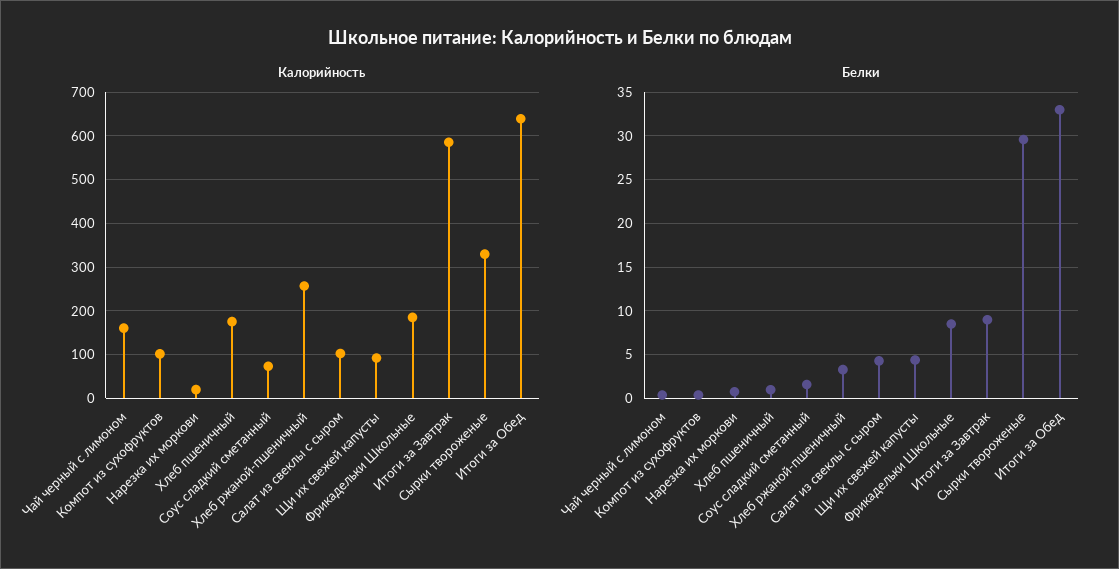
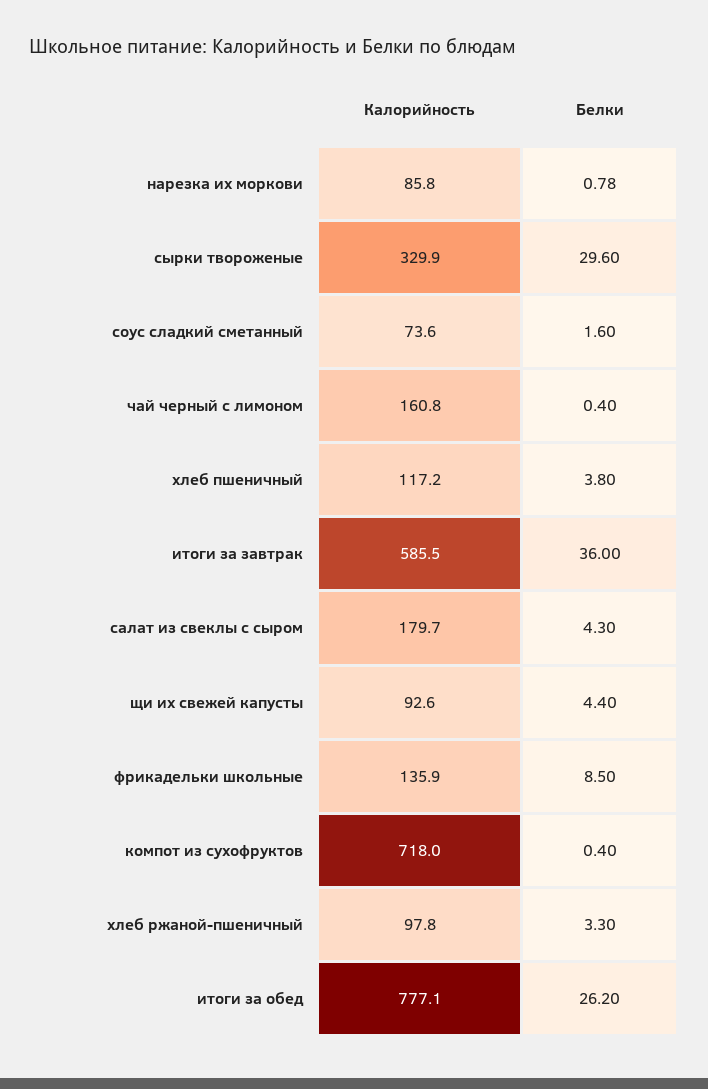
  {
    "Калорийность": {
      "Чай черный с лимоном": 160.8,
-     "Компот из сухофруктов": 100,
+     "Компот из сухофруктов": 718,
-     "Нарезка их моркови": 20,
+     "Нарезка их моркови": 85.8,
-     "Хлеб пшеничный": 180,
+     "Хлеб пшеничный": 117.2,
      "Соус сладкий сметанный": 73.6,
-     "Хлеб ржаной-пшеничный": 260,
+     "Хлеб ржаной-пшеничный": 97.8,
-     "Салат из свеклы с сыром": 100,
+     "Салат из свеклы с сыром": 179.7,
      "Щи их свежей капусты": 92.6,
-     "Фрикадельки Школьные": 180,
+     "Фрикадельки Школьные": 135.9,
      "Итоги за Завтрак": 585.5,
      "Сырки твороженые": 329.9,
-     "Итоги за Обед": 640
+     "Итоги за Обед": 777.1
    },
    "Белки": {
      "Чай черный с лимоном": 0.4,
      "Компот из сухофруктов": 0.4,
      "Нарезка их моркови": 0.78,
-     "Хлеб пшеничный": 1,
+     "Хлеб пшеничный": 3.8,
      "Соус сладкий сметанный": 1.6,
      "Хлеб ржаной-пшеничный": 3.3,
      "Салат из свеклы с сыром": 4.3,
      "Щи их свежей капусты": 4.4,
      "Фрикадельки Школьные": 8.5,
-     "Итоги за Завтрак": 9,
+     "Итоги за Завтрак": 36,
      "Сырки твороженые": 29.6,
-     "Итоги за Обед": 33
+     "Итоги за Обед": 26.2
    }
  }

